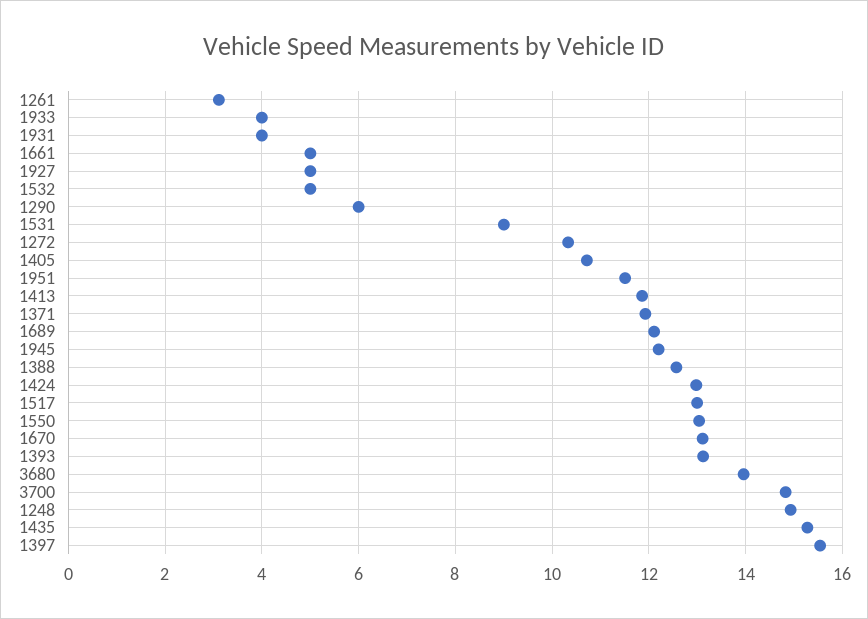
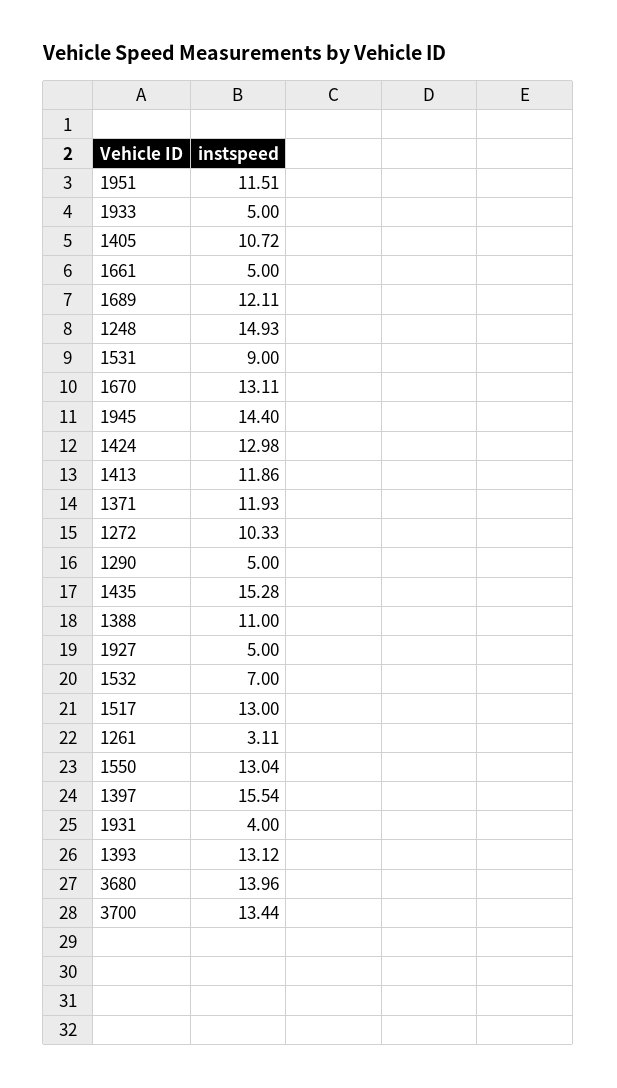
  {
    "1261": 3.11,
-   "1933": 4,
+   "1933": 5,
    "1931": 4,
    "1661": 5,
    "1927": 5,
-   "1532": 5,
+   "1532": 7,
-   "1290": 6,
+   "1290": 5,
    "1531": 9,
    "1272": 10.33,
    "1405": 10.72,
    "1951": 11.51,
    "1413": 11.86,
    "1371": 11.93,
    "1689": 12.11,
-   "1945": 12.2,
+   "1945": 14.4,
-   "1388": 12.6,
+   "1388": 11,
    "1424": 12.98,
    "1517": 13,
    "1550": 13.04,
    "1670": 13.11,
    "1393": 13.12,
    "3680": 13.96,
-   "3700": 14.8,
+   "3700": 13.44,
    "1248": 14.93,
    "1435": 15.28,
    "1397": 15.54
  }

